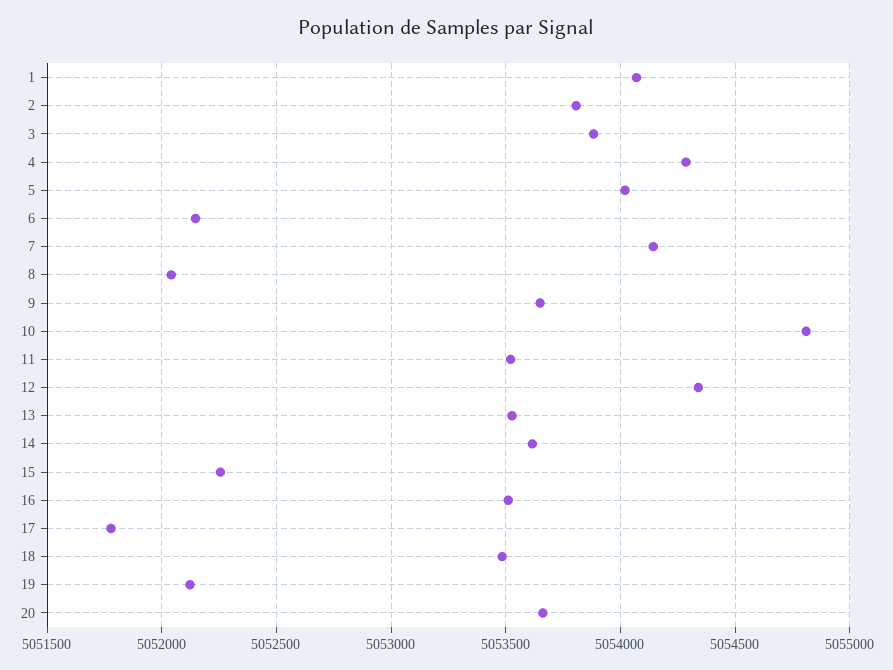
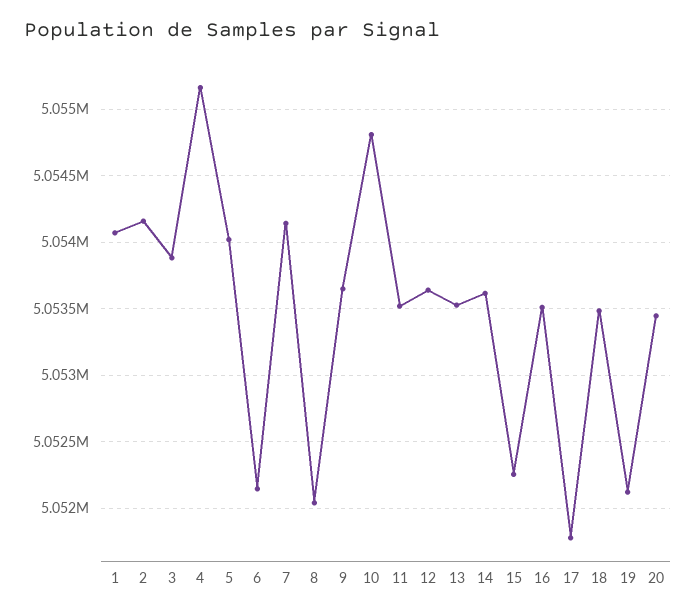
  {
    "1": 5054050,
-   "2": 5053800,
+   "2": 5054150,
    "3": 5053900,
-   "4": 5054300,
+   "4": 5055150,
    "5": 5054000,
    "6": 5052150,
    "7": 5054150,
    "8": 5052050,
    "9": 5053650,
    "10": 5054800,
    "11": 5053500,
-   "12": 5054350,
+   "12": 5053650,
    "13": 5053550,
    "14": 5053600,
    "15": 5052250,
    "16": 5053500,
    "17": 5051800,
    "18": 5053500,
    "19": 5052100,
-   "20": 5053650
+   "20": 5053450
  }

